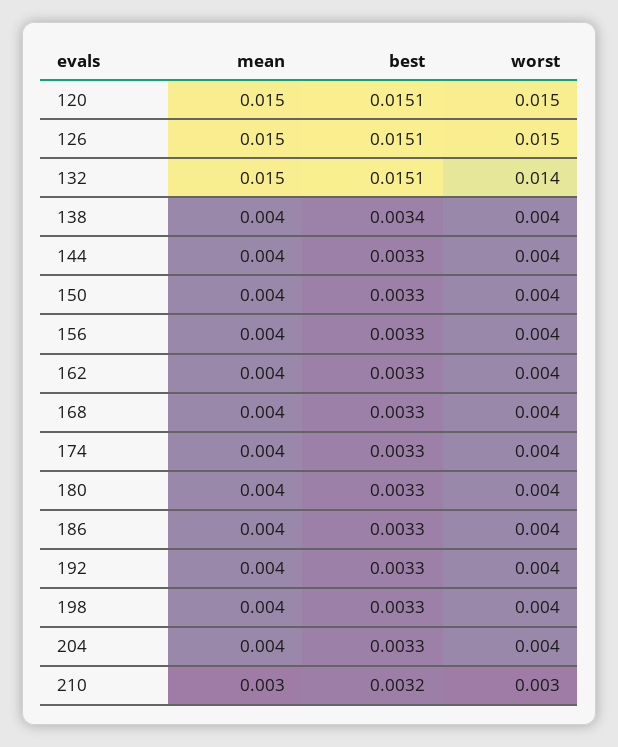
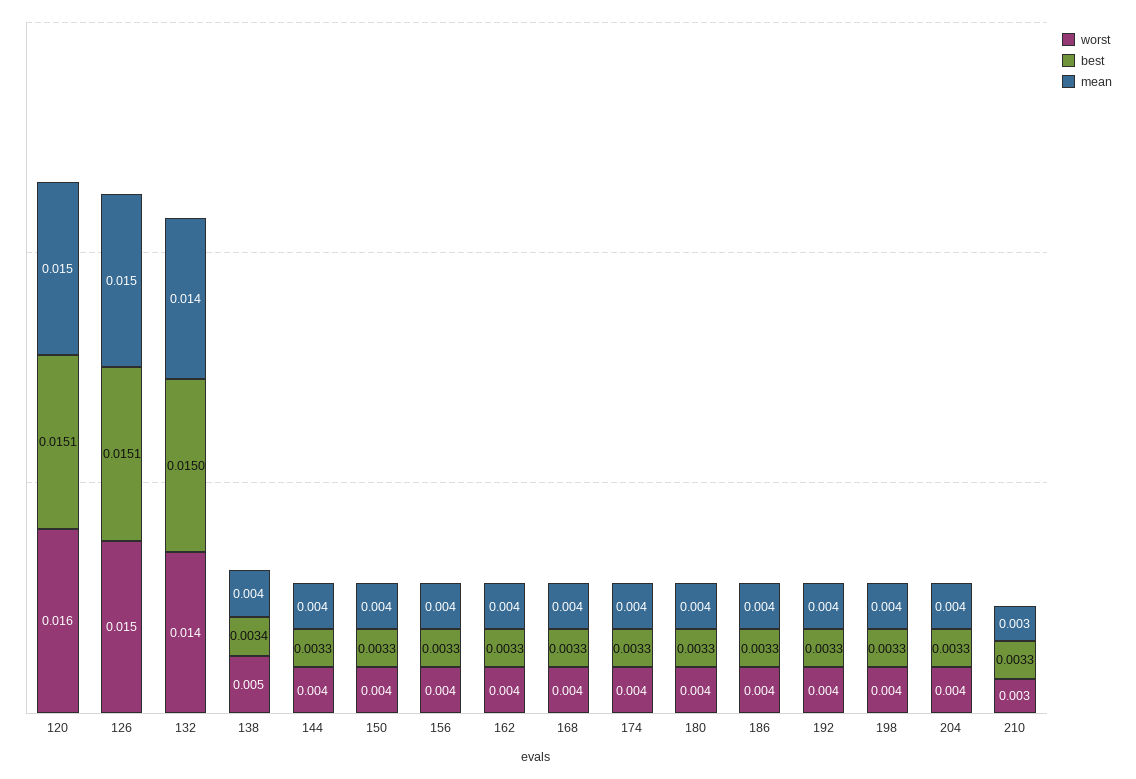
  {
    "mean": {
      "120": 0.015,
      "126": 0.015,
-     "132": 0.015,
+     "132": 0.014,
      "138": 0.004,
      "144": 0.004,
      "150": 0.004,
      "156": 0.004,
      "162": 0.004,
      "168": 0.004,
      "174": 0.004,
      "180": 0.004,
      "186": 0.004,
      "192": 0.004,
      "198": 0.004,
      "204": 0.004,
      "210": 0.003
    },
    "best": {
      "120": 0.0151,
      "126": 0.0151,
-     "132": 0.0151,
+     "132": 0.015,
      "138": 0.0034,
      "144": 0.0033,
      "150": 0.0033,
      "156": 0.0033,
      "162": 0.0033,
      "168": 0.0033,
      "174": 0.0033,
      "180": 0.0033,
      "186": 0.0033,
      "192": 0.0033,
      "198": 0.0033,
      "204": 0.0033,
-     "210": 0.0032
+     "210": 0.0033
    },
    "worst": {
-     "120": 0.015,
+     "120": 0.016,
      "126": 0.015,
      "132": 0.014,
-     "138": 0.004,
+     "138": 0.005,
      "144": 0.004,
      "150": 0.004,
      "156": 0.004,
      "162": 0.004,
      "168": 0.004,
      "174": 0.004,
      "180": 0.004,
      "186": 0.004,
      "192": 0.004,
      "198": 0.004,
      "204": 0.004,
      "210": 0.003
    }
  }

